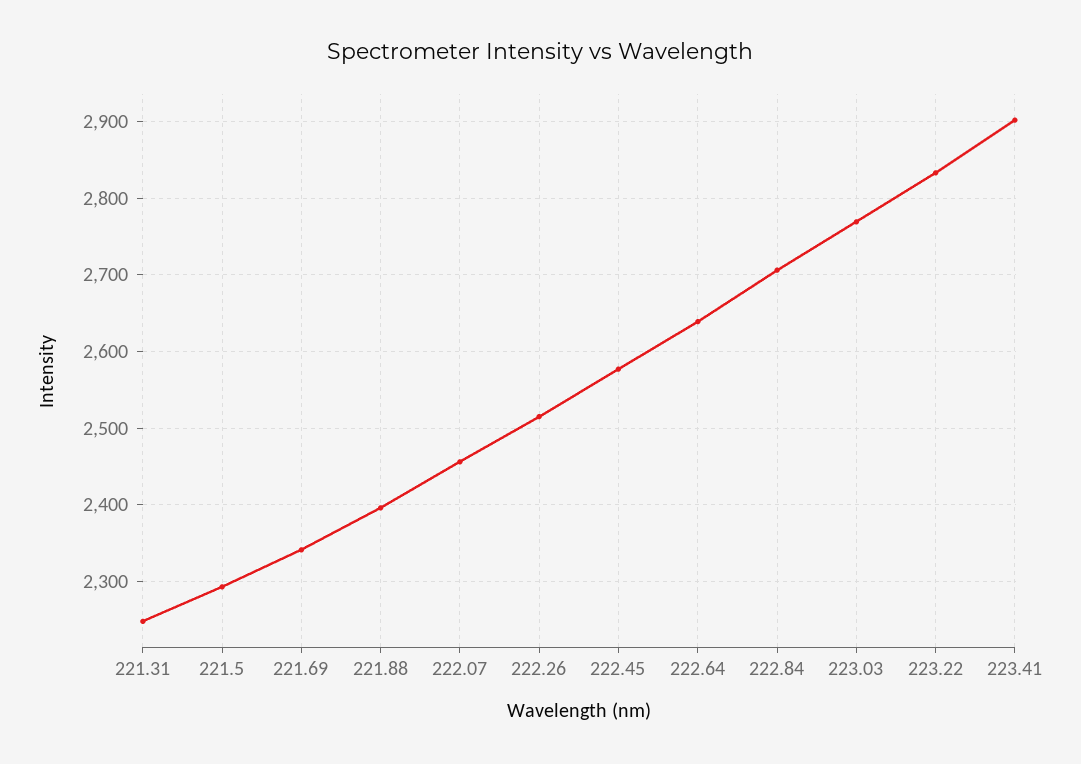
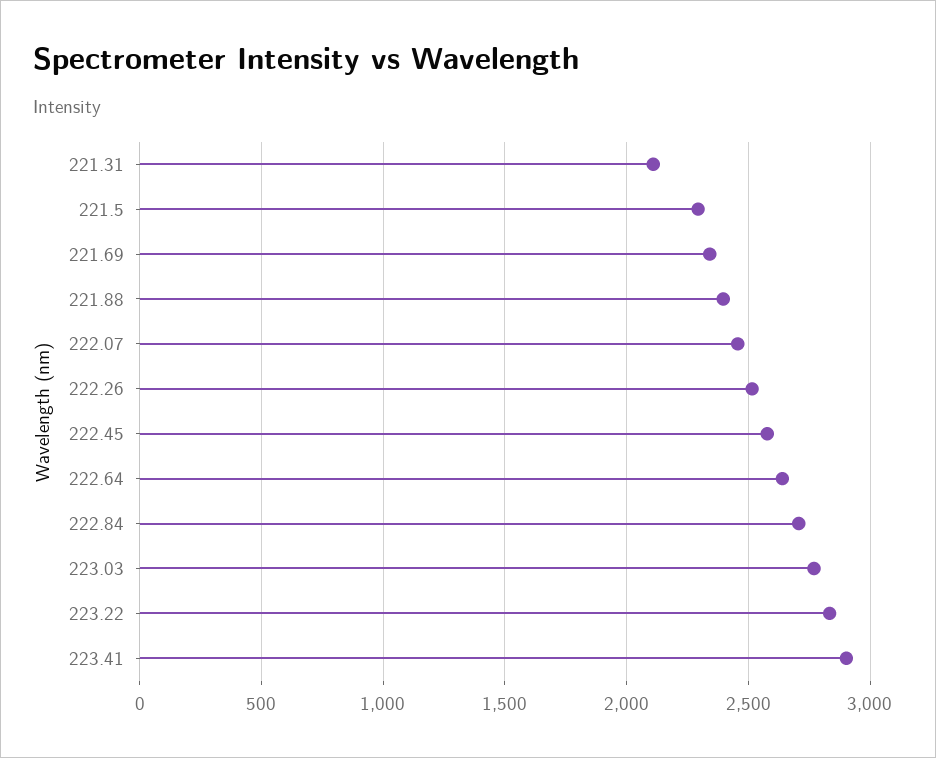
  {
-   "221.31": 2250,
+   "221.31": 2100,
    "221.5": 2290,
    "221.69": 2340,
    "221.88": 2400,
    "222.07": 2460,
    "222.26": 2520,
    "222.45": 2580,
    "222.64": 2640,
    "222.84": 2710,
    "223.03": 2770,
    "223.22": 2830,
    "223.41": 2900
  }

